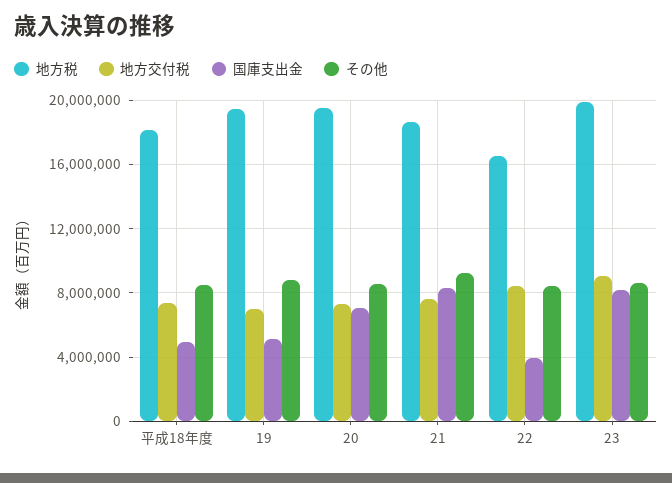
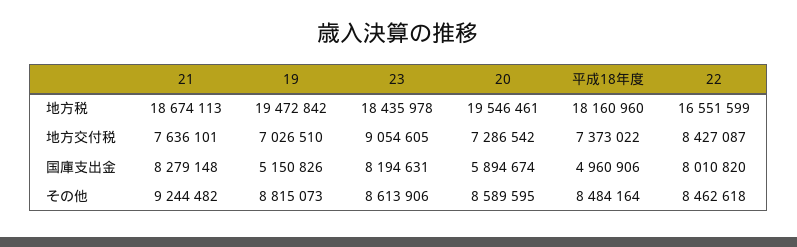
  {
    "地方税": {
      "平成18年度": 18160960,
      "19": 19472842,
      "20": 19546461,
      "21": 18674113,
      "22": 16551599,
-     "23": 20000000
+     "23": 18435978
    },
    "地方交付税": {
      "平成18年度": 7373022,
      "19": 7026510,
      "20": 7286542,
      "21": 7636101,
      "22": 8427087,
      "23": 9054605
    },
    "国庫支出金": {
      "平成18年度": 4960906,
      "19": 5150826,
-     "20": 7000000,
+     "20": 5894674,
      "21": 8279148,
-     "22": 4000000,
+     "22": 8010820,
      "23": 8194631
    },
    "その他": {
      "平成18年度": 8484164,
      "19": 8815073,
      "20": 8589595,
      "21": 9244482,
      "22": 8462618,
      "23": 8613906
    }
  }

